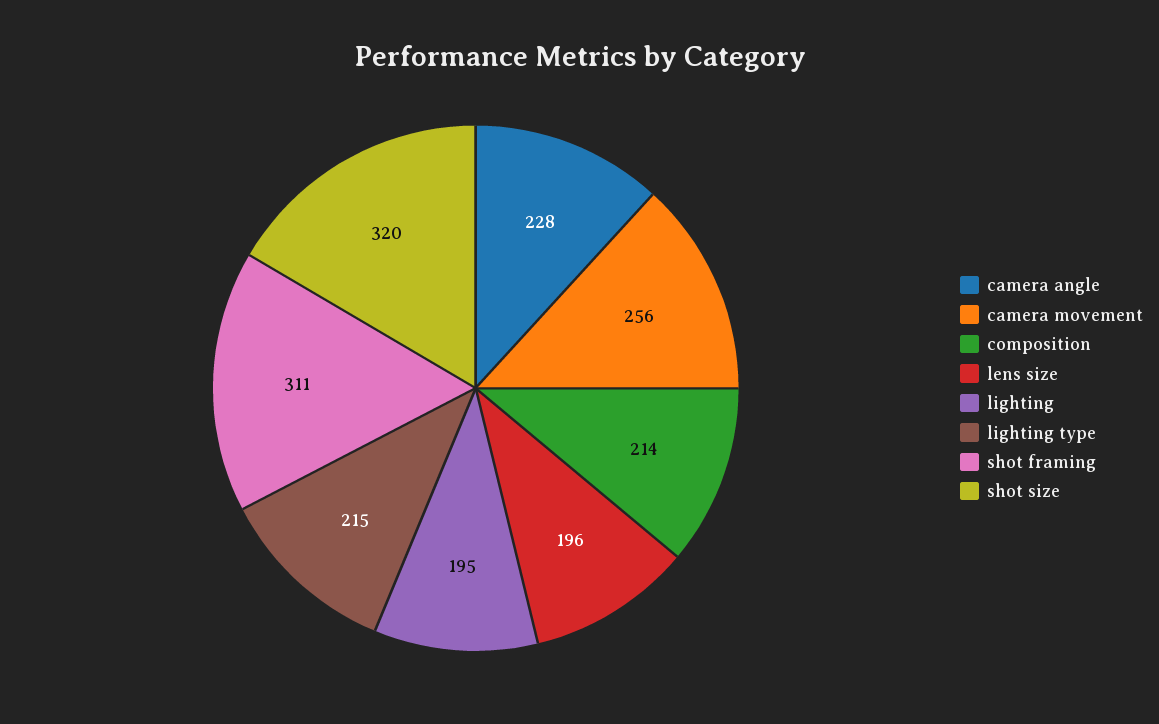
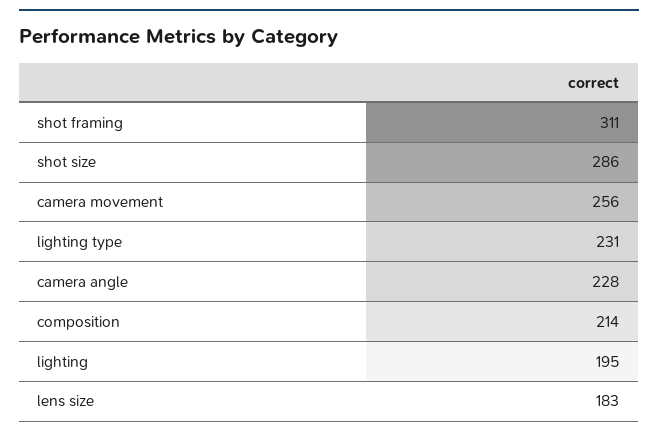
  {
    "camera angle": 228,
    "camera movement": 256,
    "composition": 214,
-   "lens size": 196,
+   "lens size": 183,
    "lighting": 195,
-   "lighting type": 215,
+   "lighting type": 231,
    "shot framing": 311,
-   "shot size": 320
+   "shot size": 286
  }

